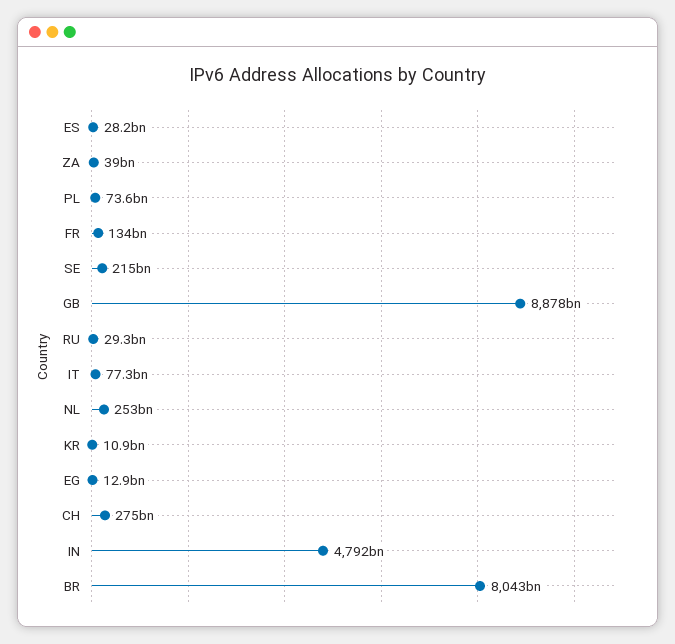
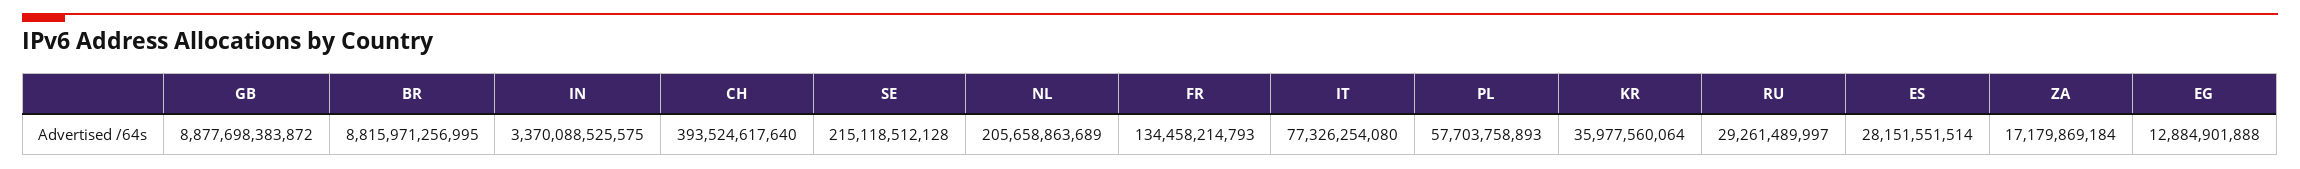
  {
    "ES": 28151551514,
-   "ZA": 39000000000,
+   "ZA": 17179869184,
-   "PL": 73600000000,
+   "PL": 57703758893,
    "FR": 134458214793,
    "SE": 215118512128,
    "GB": 8877698383872,
    "RU": 29261489997,
    "IT": 77326254080,
-   "NL": 253000000000,
+   "NL": 205658863689,
-   "KR": 10900000000,
+   "KR": 35977560064,
    "EG": 12884901888,
-   "CH": 275000000000,
+   "CH": 393524617640,
-   "IN": 4792000000000,
+   "IN": 3370088525575,
-   "BR": 8043000000000
+   "BR": 8815971256995
  }

